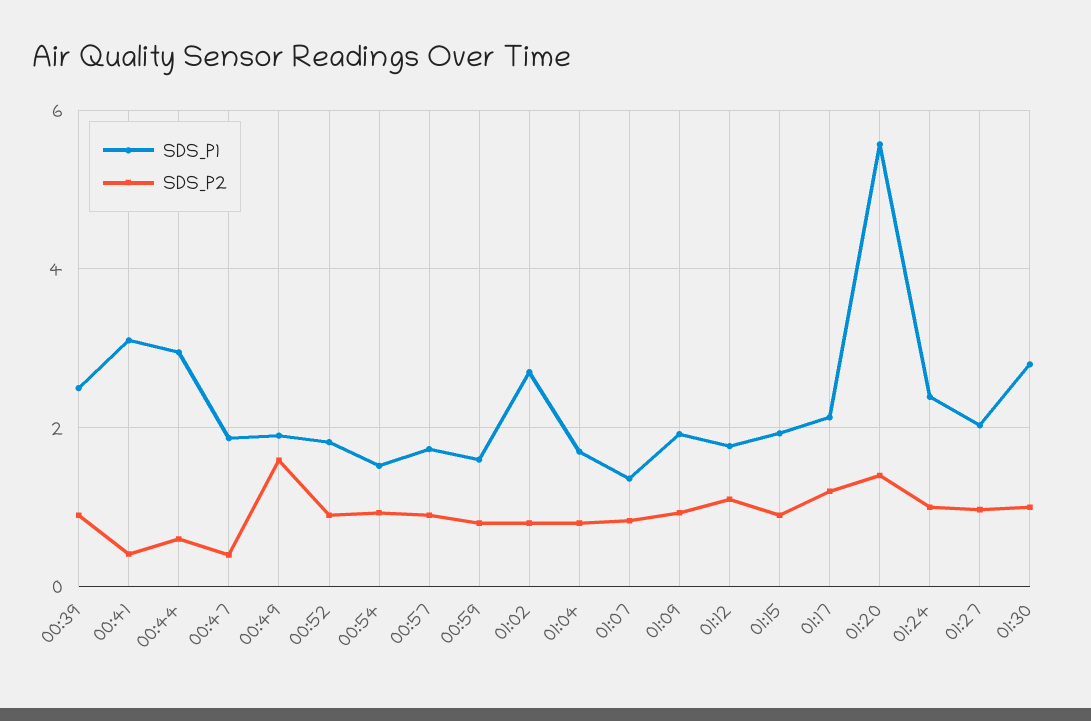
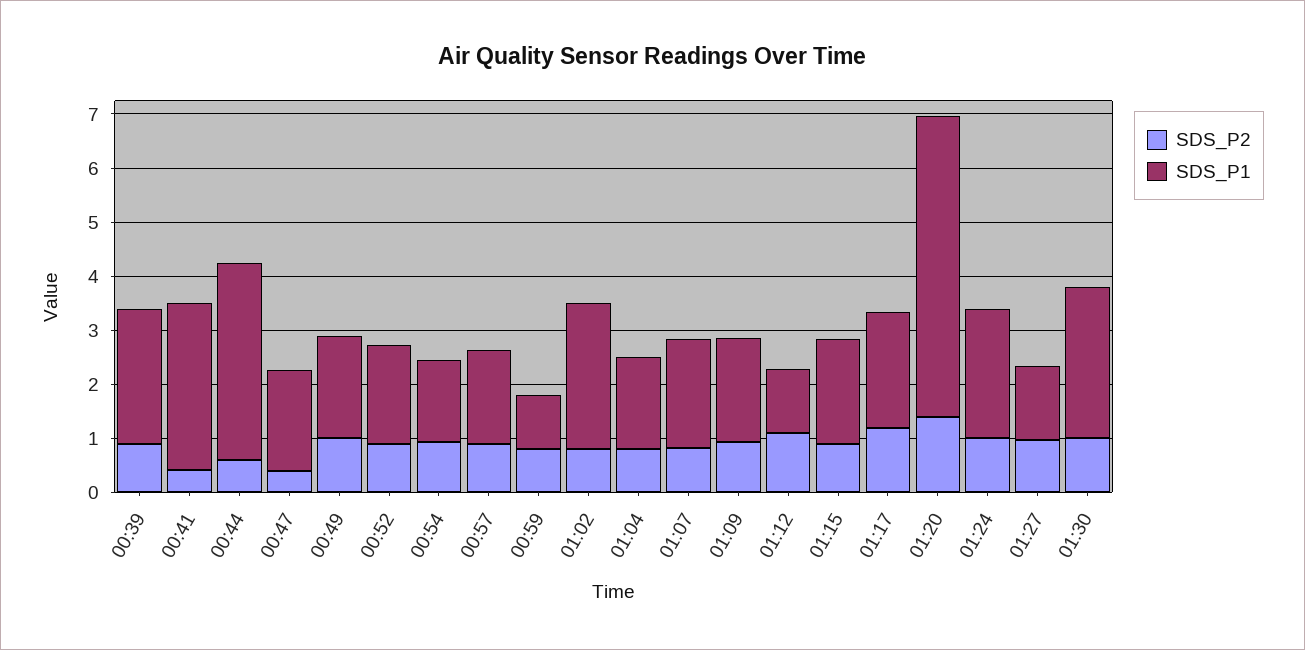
  {
    "SDS_P1": {
      "00:39": 2.6,
      "00:41": 3.2,
-     "00:44": 3,
+     "00:44": 3.6,
      "00:47": 1.8,
      "00:49": 2,
      "00:52": 1.8,
      "00:54": 1.6,
      "00:57": 1.8,
-     "00:59": 1.6,
+     "00:59": 1,
      "01:02": 2.8,
      "01:04": 1.8,
-     "01:07": 1.4,
+     "01:07": 2,
      "01:09": 2,
-     "01:12": 1.8,
+     "01:12": 1.2,
      "01:15": 2,
      "01:17": 2.2,
      "01:20": 5.6,
      "01:24": 2.4,
-     "01:27": 2,
+     "01:27": 1.4,
      "01:30": 2.8
    },
    "SDS_P2": {
      "00:39": 1,
      "00:41": 0.4,
      "00:44": 0.6,
      "00:47": 0.4,
-     "00:49": 1.6,
+     "00:49": 1,
      "00:52": 1,
      "00:54": 1,
      "00:57": 1,
      "00:59": 0.8,
      "01:02": 0.8,
      "01:04": 0.8,
      "01:07": 0.8,
      "01:09": 1,
      "01:12": 1.2,
      "01:15": 1,
      "01:17": 1.2,
      "01:20": 1.4,
      "01:24": 1,
      "01:27": 1,
      "01:30": 1
    }
  }

